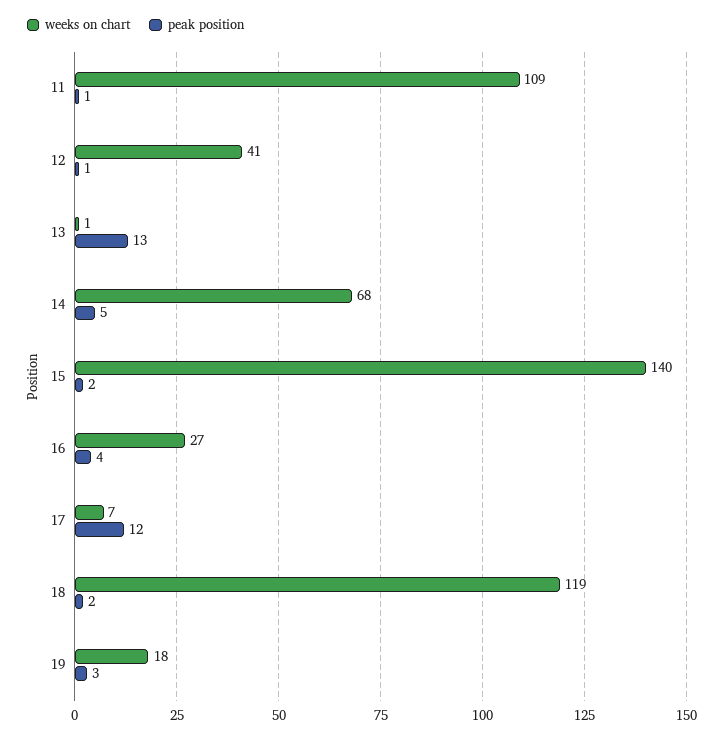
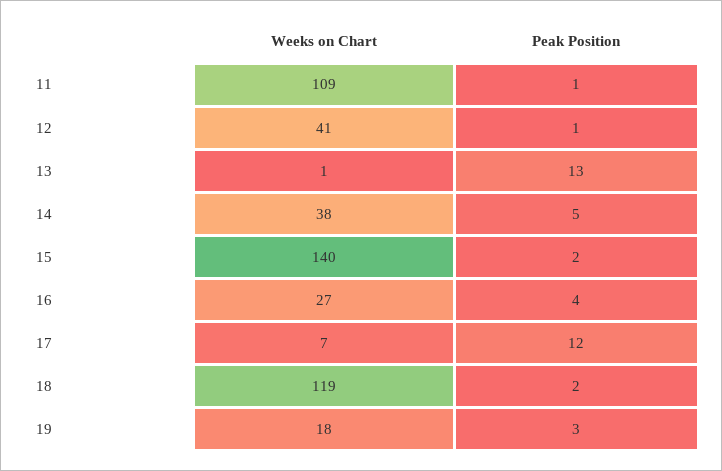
  {
    "weeks on chart": {
      "11": 109,
      "12": 41,
      "13": 1,
-     "14": 68,
+     "14": 38,
      "15": 140,
      "16": 27,
      "17": 7,
      "18": 119,
      "19": 18
    },
    "peak position": {
      "11": 1,
      "12": 1,
      "13": 13,
      "14": 5,
      "15": 2,
      "16": 4,
      "17": 12,
      "18": 2,
      "19": 3
    }
  }

